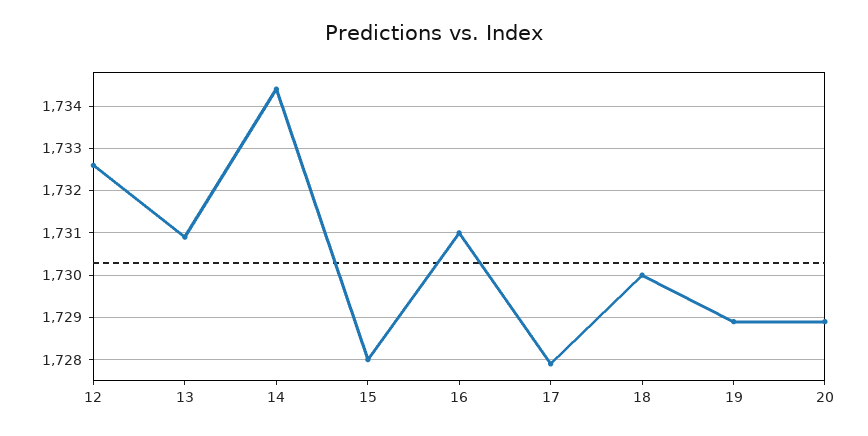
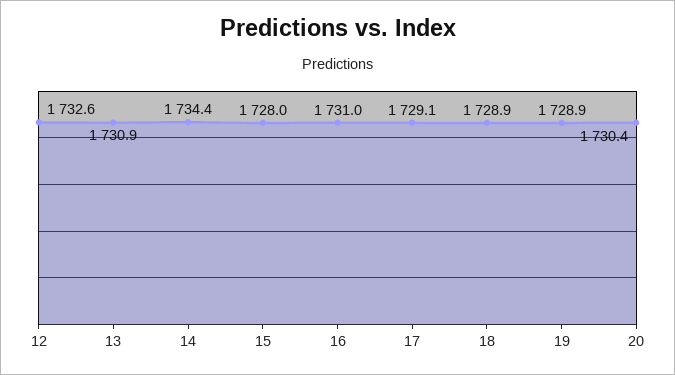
  {
    "12": 1732.6,
    "13": 1730.9,
    "14": 1734.4,
    "15": 1728,
    "16": 1731,
-   "17": 1728,
+   "17": 1729.1,
-   "18": 1730,
+   "18": 1728.9,
    "19": 1728.9,
-   "20": 1729
+   "20": 1730.4
  }

